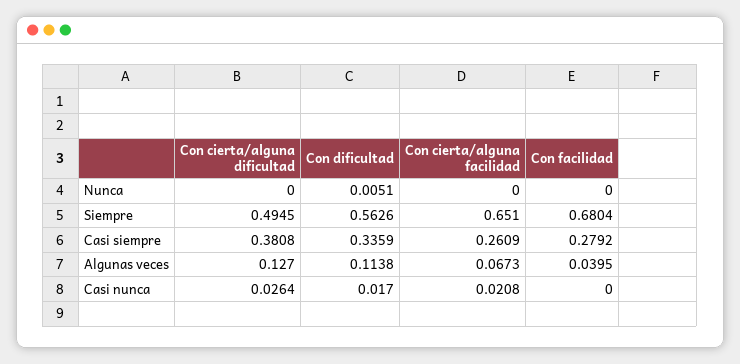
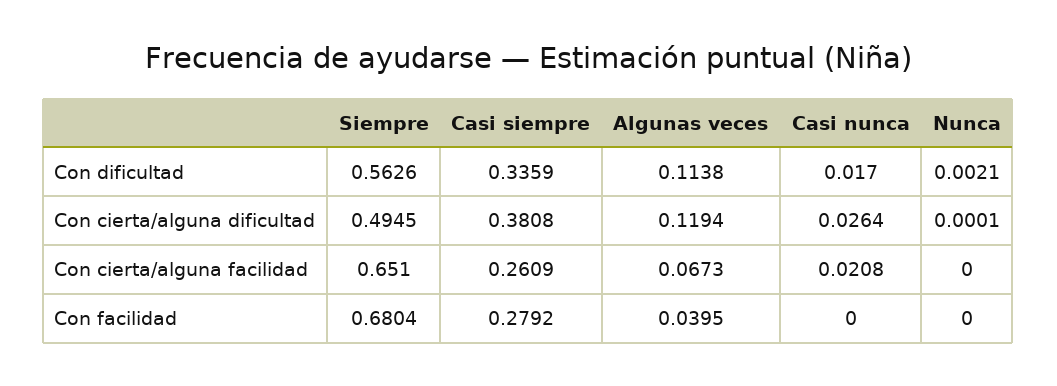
  {
    "Con cierta/alguna dificultad": {
-     "Nunca": 0,
+     "Nunca": 0.0001,
      "Siempre": 0.4945,
      "Casi siempre": 0.3808,
-     "Algunas veces": 0.127,
+     "Algunas veces": 0.1194,
      "Casi nunca": 0.0264
    },
    "Con dificultad": {
-     "Nunca": 0.0051,
+     "Nunca": 0.0021,
      "Siempre": 0.5626,
      "Casi siempre": 0.3359,
      "Algunas veces": 0.1138,
      "Casi nunca": 0.017
    },
    "Con cierta/alguna facilidad": {
      "Nunca": 0,
      "Siempre": 0.651,
      "Casi siempre": 0.2609,
      "Algunas veces": 0.0673,
      "Casi nunca": 0.0208
    },
    "Con facilidad": {
      "Nunca": 0,
      "Siempre": 0.6804,
      "Casi siempre": 0.2792,
      "Algunas veces": 0.0395,
      "Casi nunca": 0
    }
  }

